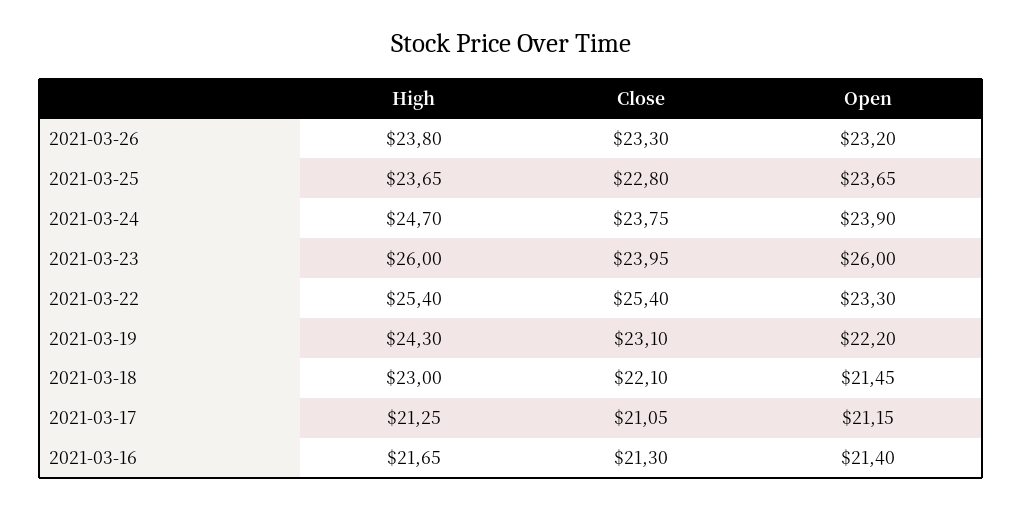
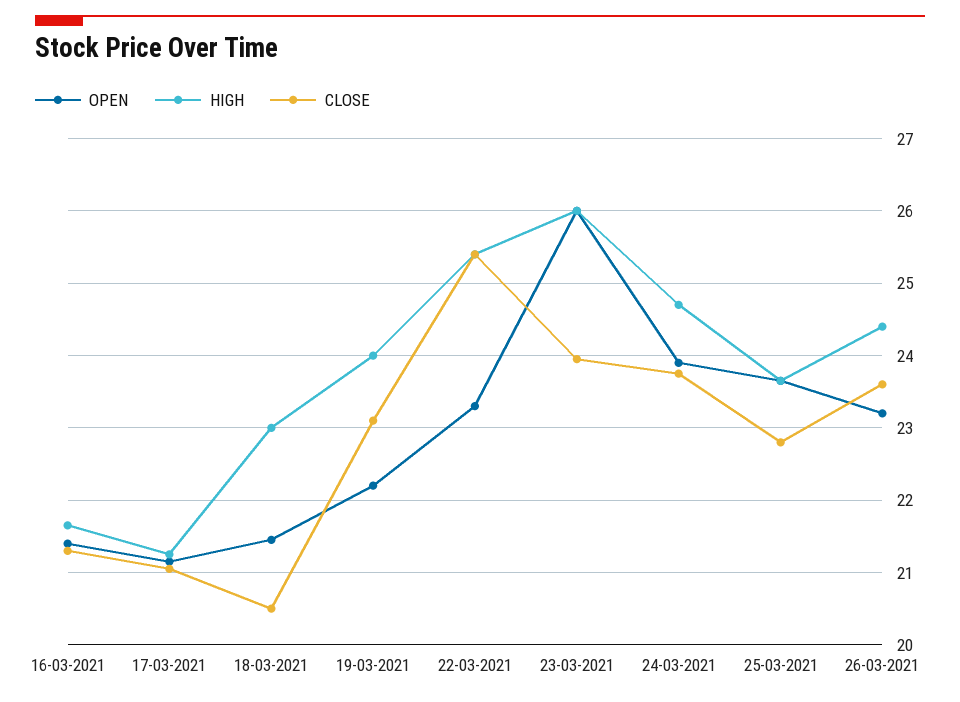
  {
    "High": {
-     "2021-03-26": 23.8,
+     "2021-03-26": 24.4,
      "2021-03-25": 23.65,
      "2021-03-24": 24.7,
      "2021-03-23": 26,
      "2021-03-22": 25.4,
-     "2021-03-19": 24.3,
+     "2021-03-19": 24,
      "2021-03-18": 23,
      "2021-03-17": 21.25,
      "2021-03-16": 21.65
    },
    "Close": {
-     "2021-03-26": 23.3,
+     "2021-03-26": 23.6,
      "2021-03-25": 22.8,
      "2021-03-24": 23.75,
      "2021-03-23": 23.95,
      "2021-03-22": 25.4,
      "2021-03-19": 23.1,
-     "2021-03-18": 22.1,
+     "2021-03-18": 20.5,
      "2021-03-17": 21.05,
      "2021-03-16": 21.3
    },
    "Open": {
      "2021-03-26": 23.2,
      "2021-03-25": 23.65,
      "2021-03-24": 23.9,
      "2021-03-23": 26,
      "2021-03-22": 23.3,
      "2021-03-19": 22.2,
      "2021-03-18": 21.45,
      "2021-03-17": 21.15,
      "2021-03-16": 21.4
    }
  }

